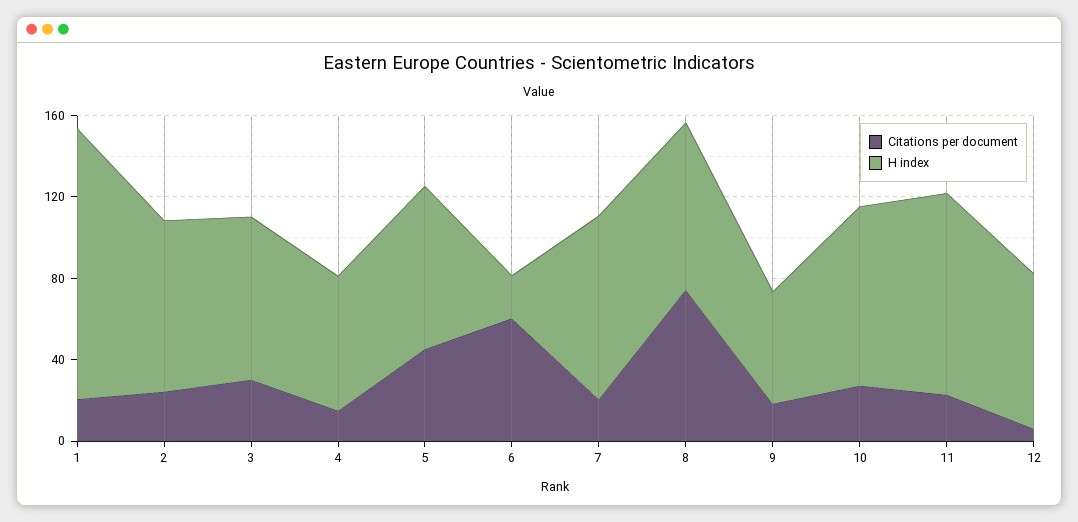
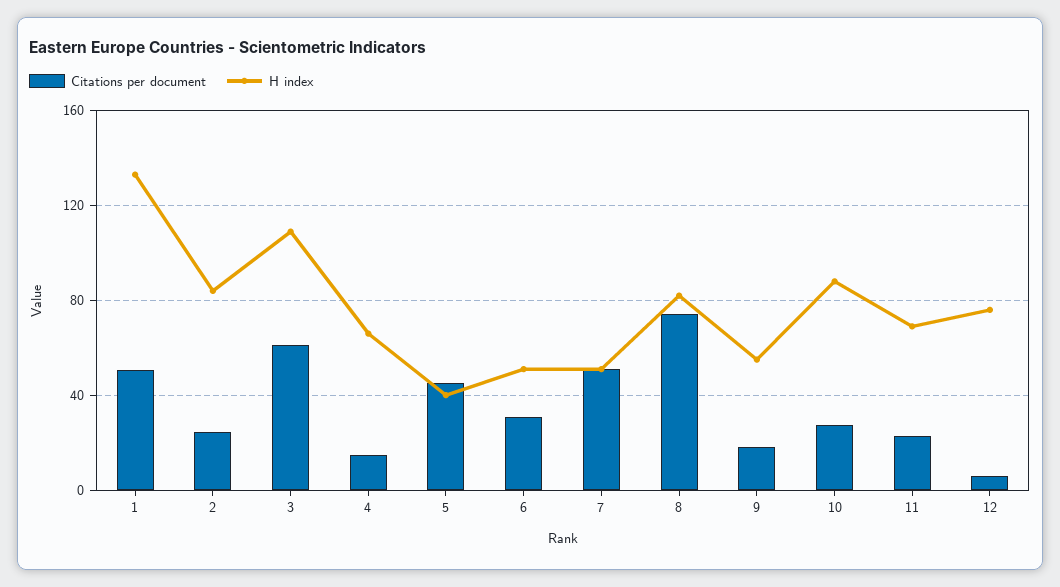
  {
    "Citations per document": {
-     "1": 20,
+     "1": 50,
      "2": 25,
-     "3": 30,
+     "3": 60,
      "4": 15,
      "5": 45,
-     "6": 60,
+     "6": 30,
-     "7": 20,
+     "7": 50,
      "8": 75,
      "9": 20,
      "10": 25,
      "11": 25,
      "12": 5
    },
    "H index": {
      "1": 135,
      "2": 85,
-     "3": 80,
+     "3": 110,
      "4": 65,
-     "5": 80,
+     "5": 40,
-     "6": 20,
+     "6": 50,
-     "7": 90,
+     "7": 50,
      "8": 80,
      "9": 55,
      "10": 90,
-     "11": 100,
+     "11": 70,
      "12": 75
    }
  }

